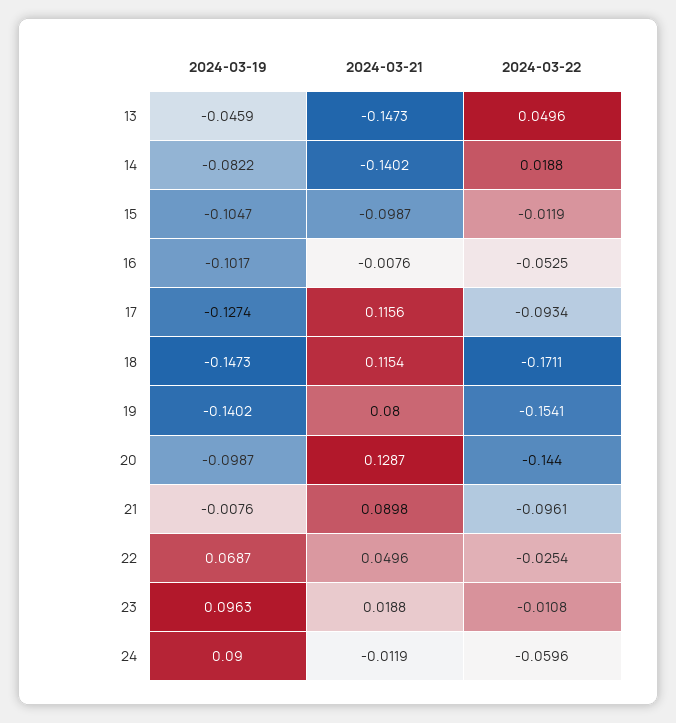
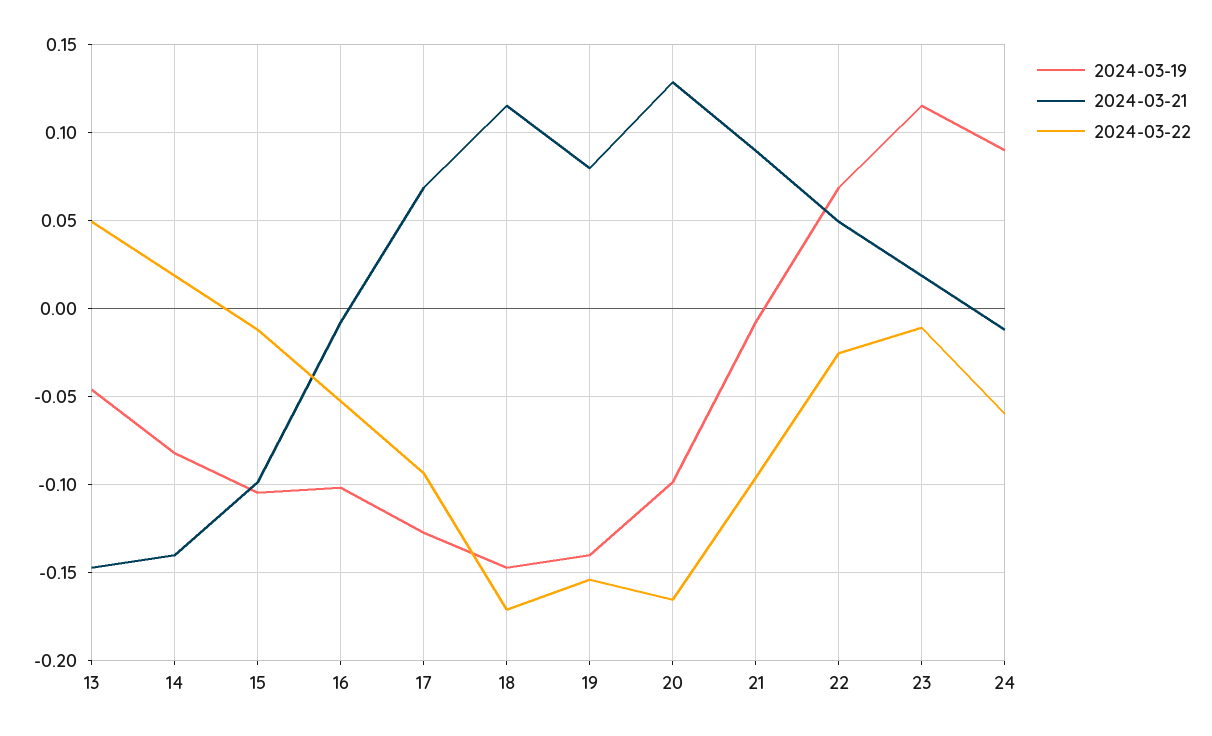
  {
    "2024-03-19": {
      "13": -0.0459,
      "14": -0.0822,
      "15": -0.1047,
      "16": -0.1017,
      "17": -0.1274,
      "18": -0.1473,
      "19": -0.1402,
      "20": -0.0987,
      "21": -0.0076,
      "22": 0.0687,
-     "23": 0.0963,
+     "23": 0.115,
      "24": 0.09
    },
    "2024-03-21": {
      "13": -0.1473,
      "14": -0.1402,
      "15": -0.0987,
      "16": -0.0076,
-     "17": 0.1156,
+     "17": 0.07,
      "18": 0.1154,
      "19": 0.08,
      "20": 0.1287,
      "21": 0.0898,
      "22": 0.0496,
      "23": 0.0188,
      "24": -0.0119
    },
    "2024-03-22": {
      "13": 0.0496,
      "14": 0.0188,
      "15": -0.0119,
      "16": -0.0525,
      "17": -0.0934,
      "18": -0.1711,
      "19": -0.1541,
-     "20": -0.144,
+     "20": -0.165,
      "21": -0.0961,
      "22": -0.0254,
      "23": -0.0108,
      "24": -0.0596
    }
  }

